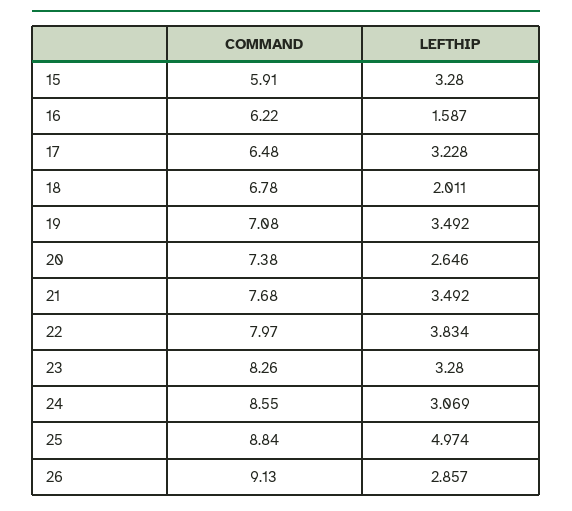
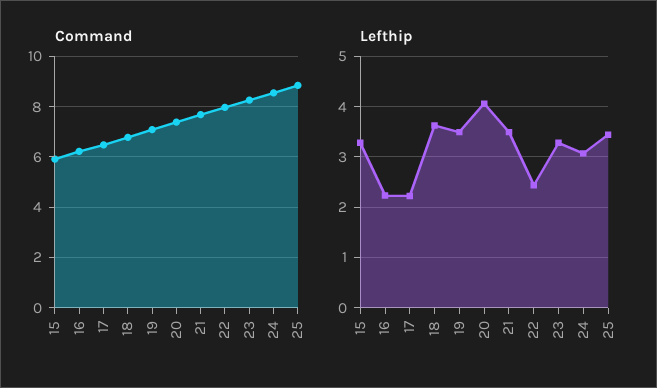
  {
    "COMMAND": {
      "15": 5.91,
      "16": 6.22,
      "17": 6.48,
      "18": 6.78,
      "19": 7.08,
      "20": 7.38,
      "21": 7.68,
      "22": 7.97,
      "23": 8.26,
      "24": 8.55,
-     "25": 8.84,
+     "25": 8.84
-     "26": 9.13
    },
    "LEFTHIP": {
      "15": 3.28,
-     "16": 1.587,
+     "16": 2.2,
-     "17": 3.228,
+     "17": 2.2,
-     "18": 2.011,
+     "18": 3.6,
      "19": 3.492,
-     "20": 2.646,
+     "20": 4,
      "21": 3.492,
-     "22": 3.834,
+     "22": 2.4,
      "23": 3.28,
      "24": 3.069,
-     "25": 4.974,
+     "25": 3.4
-     "26": 2.857
    }
  }

